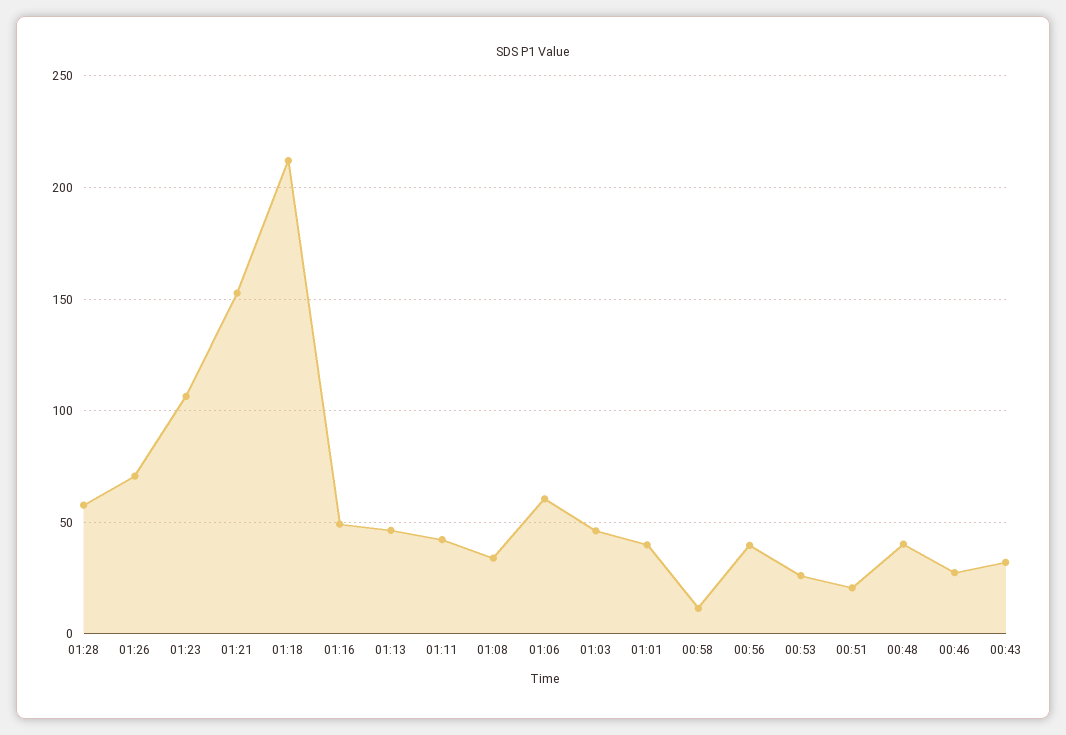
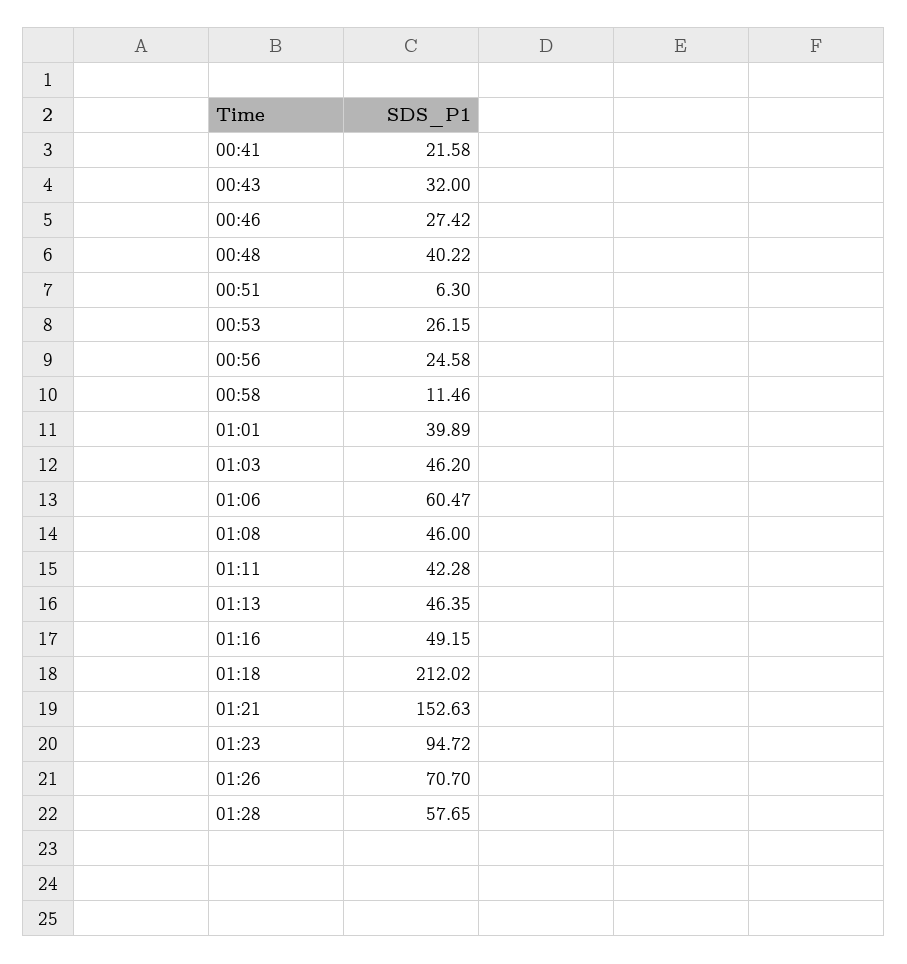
  {
    "01:28": 57.65,
    "01:26": 70.7,
-   "01:23": 105,
+   "01:23": 94.72,
    "01:21": 152.63,
    "01:18": 212.02,
    "01:16": 49.15,
    "01:13": 46.35,
    "01:11": 42.28,
-   "01:08": 35,
+   "01:08": 46,
    "01:06": 60.47,
    "01:03": 46.2,
    "01:01": 39.89,
    "00:58": 11.46,
-   "00:56": 40,
+   "00:56": 24.58,
    "00:53": 26.15,
-   "00:51": 20,
+   "00:51": 6.3,
    "00:48": 40.22,
    "00:46": 27.42,
-   "00:43": 32
+   "00:43": 32,
+   "00:41": 21.58
  }

